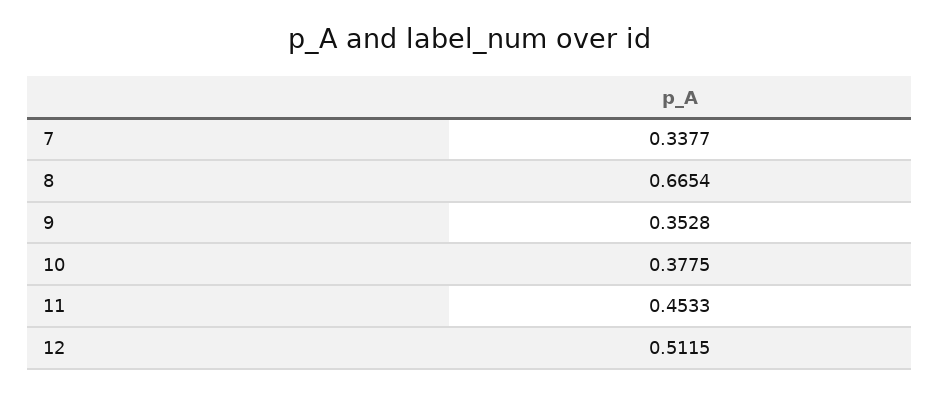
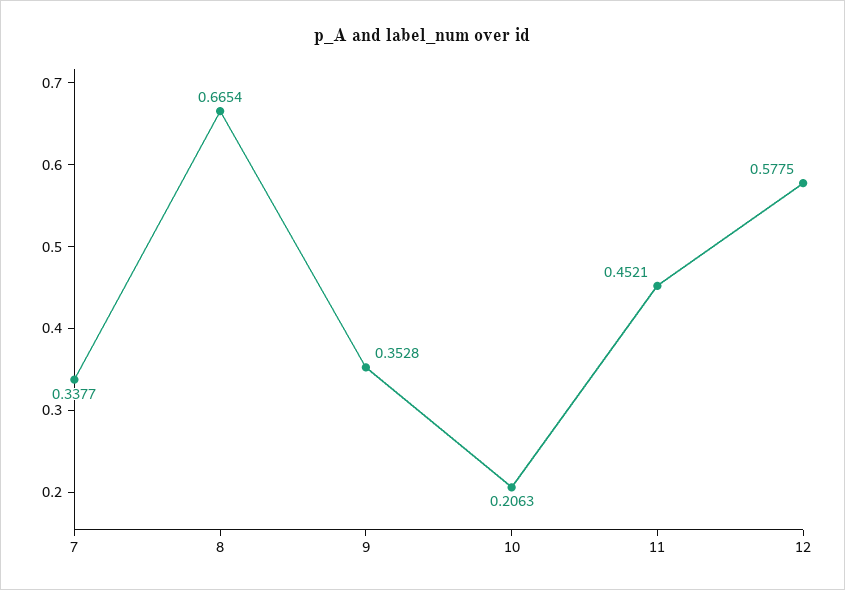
  {
    "7": 0.3377,
    "8": 0.6654,
    "9": 0.3528,
-   "10": 0.3775,
+   "10": 0.2063,
-   "11": 0.4533,
+   "11": 0.4521,
-   "12": 0.5115
+   "12": 0.5775
  }

